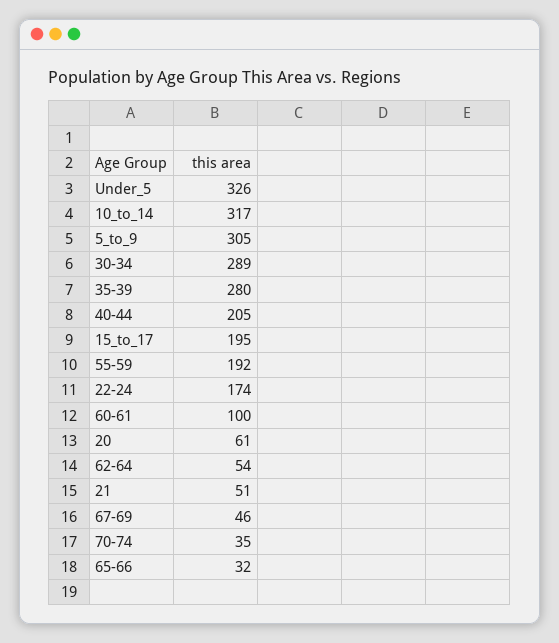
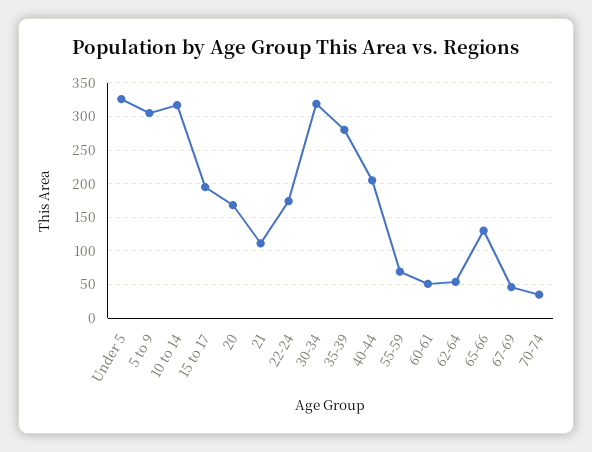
  {
    "Under_5": 326,
    "10_to_14": 317,
    "5_to_9": 305,
-   "30-34": 289,
+   "30-34": 320,
    "35-39": 280,
    "40-44": 205,
    "15_to_17": 195,
-   "55-59": 192,
+   "55-59": 70,
    "22-24": 174,
-   "60-61": 100,
+   "60-61": 50,
-   "20": 61,
+   "20": 170,
    "62-64": 54,
-   "21": 51,
+   "21": 110,
    "67-69": 46,
    "70-74": 35,
-   "65-66": 32
+   "65-66": 130
  }

